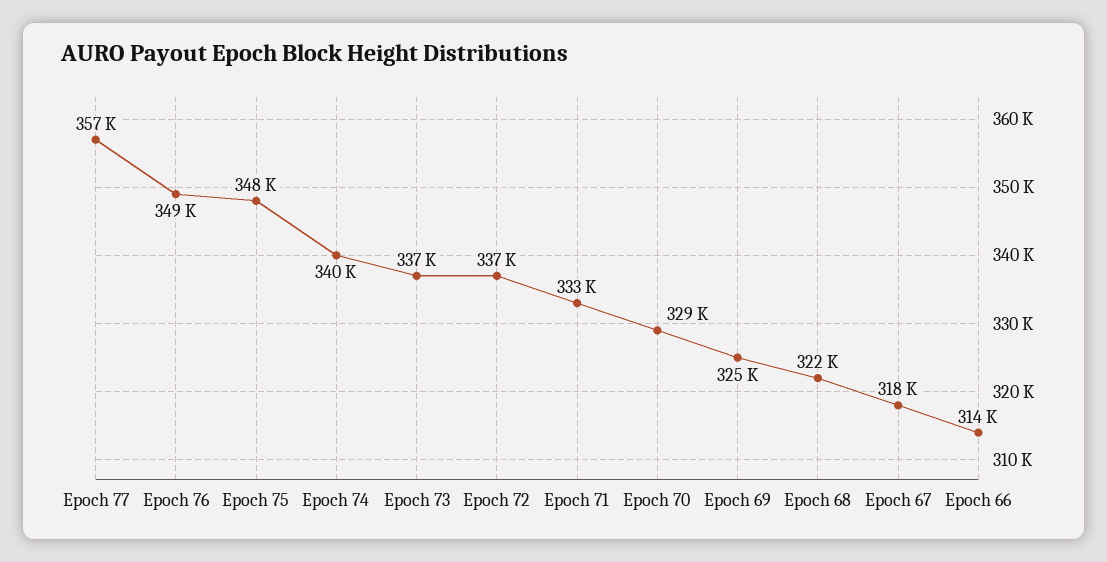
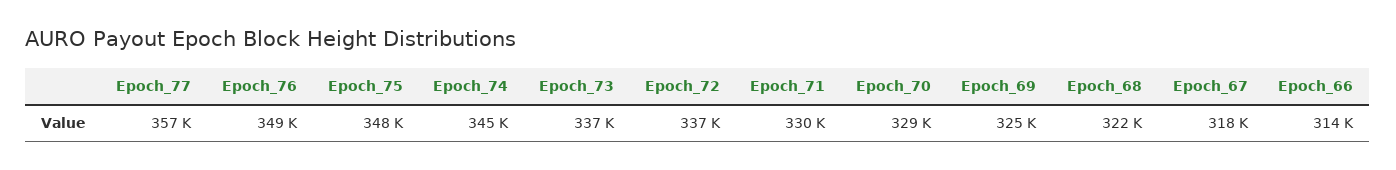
  {
    "Epoch 77": 357000,
    "Epoch 76": 349000,
    "Epoch 75": 348000,
-   "Epoch 74": 340000,
+   "Epoch 74": 345000,
    "Epoch 73": 337000,
    "Epoch 72": 337000,
-   "Epoch 71": 333000,
+   "Epoch 71": 330000,
    "Epoch 70": 329000,
    "Epoch 69": 325000,
    "Epoch 68": 322000,
    "Epoch 67": 318000,
    "Epoch 66": 314000
  }

